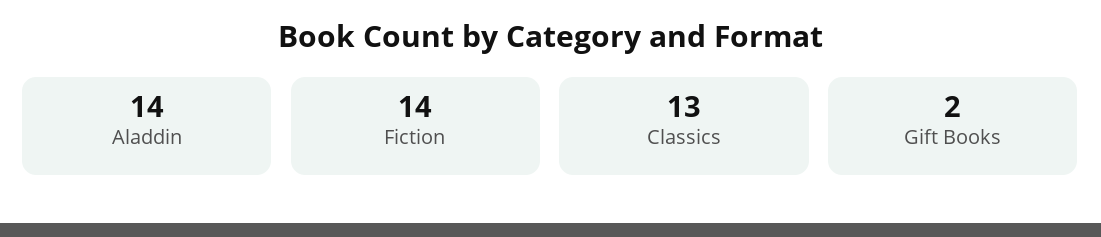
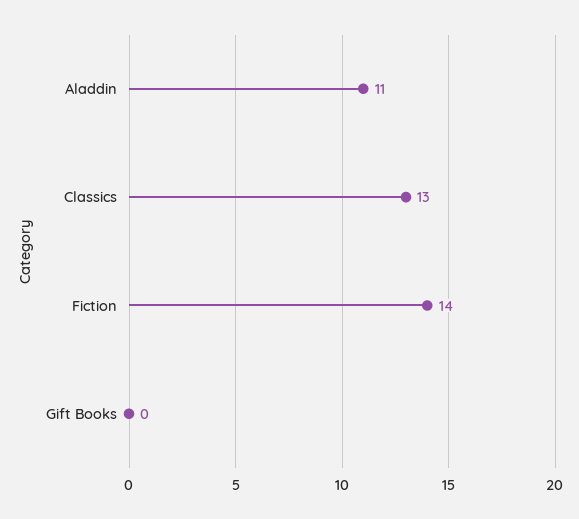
  {
-   "Aladdin": 14,
+   "Aladdin": 11,
    "Fiction": 14,
    "Classics": 13,
-   "Gift Books": 2
+   "Gift Books": 0
  }

